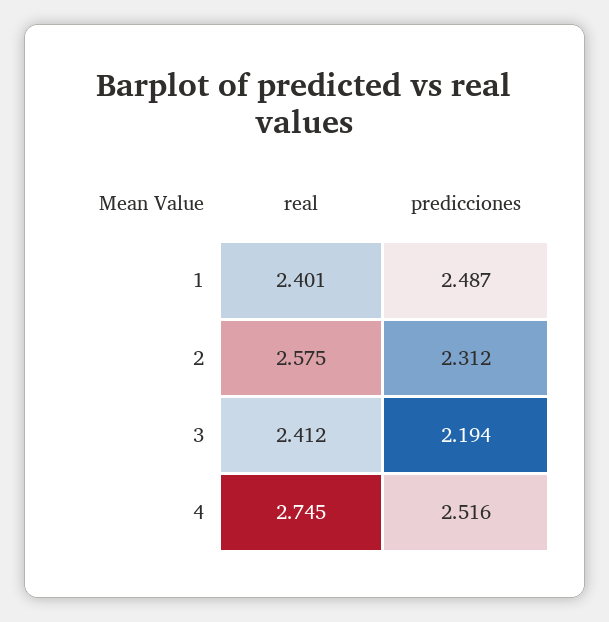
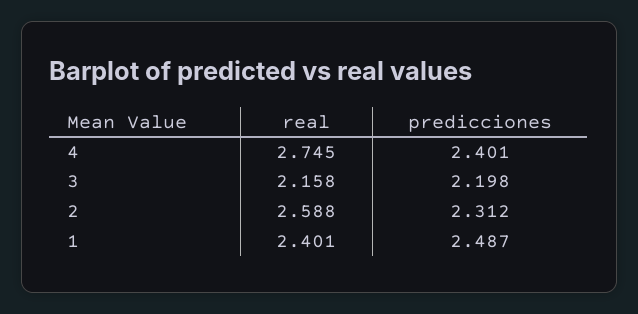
  {
    "real": {
      "1": 2.401,
-     "2": 2.575,
+     "2": 2.588,
-     "3": 2.412,
+     "3": 2.158,
      "4": 2.745
    },
    "predicciones": {
      "1": 2.487,
      "2": 2.312,
-     "3": 2.194,
+     "3": 2.198,
-     "4": 2.516
+     "4": 2.401
    }
  }

